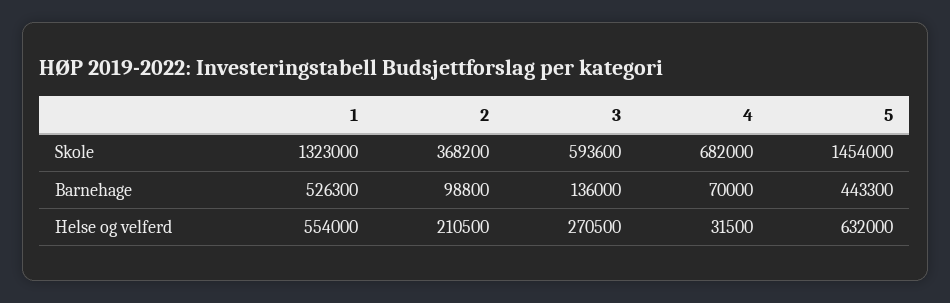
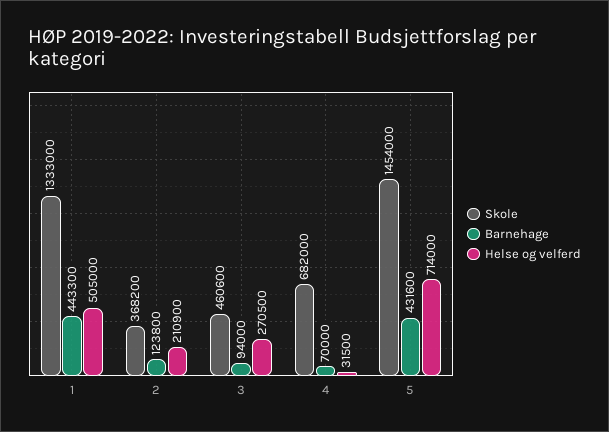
  {
    "Skole": {
-     "1": 1323000,
+     "1": 1333000,
      "2": 368200,
-     "3": 593600,
+     "3": 460600,
      "4": 682000,
      "5": 1454000
    },
    "Barnehage": {
-     "1": 526300,
+     "1": 443300,
-     "2": 98800,
+     "2": 123800,
-     "3": 136000,
+     "3": 94000,
      "4": 70000,
-     "5": 443300
+     "5": 431600
    },
    "Helse og velferd": {
-     "1": 554000,
+     "1": 505000,
-     "2": 210500,
+     "2": 210900,
      "3": 270500,
      "4": 31500,
-     "5": 632000
+     "5": 714000
    }
  }

